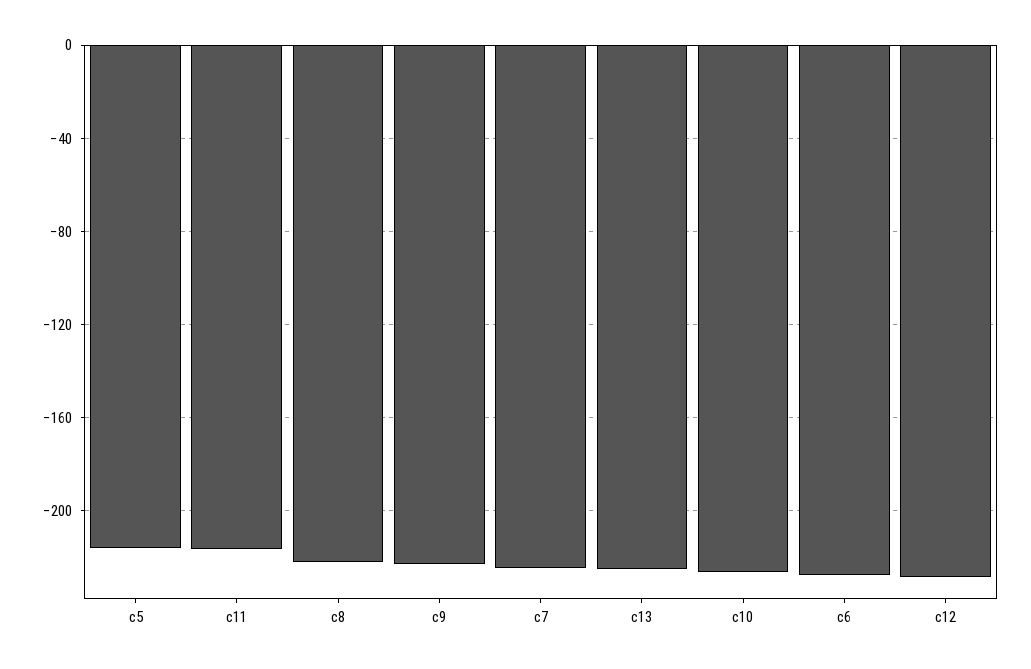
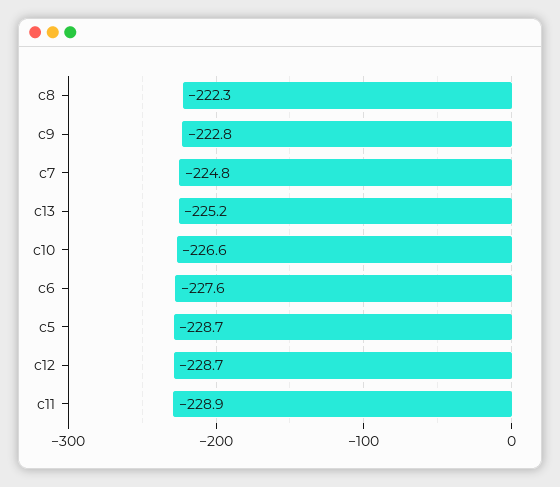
  {
-   "c5": -215,
+   "c5": -228.7,
-   "c11": -215,
+   "c11": -228.9,
    "c8": -222.3,
    "c9": -222.8,
    "c7": -224.8,
    "c13": -225.2,
    "c10": -226.6,
    "c6": -227.6,
    "c12": -228.7
  }

